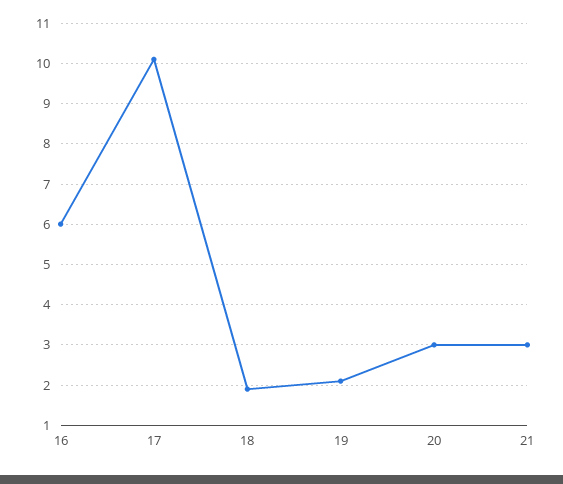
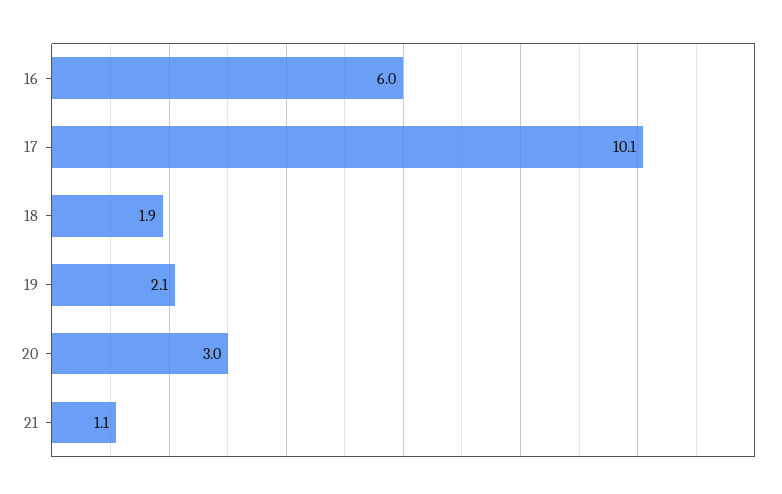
  {
    "16": 6,
    "17": 10.1,
    "18": 1.9,
    "19": 2.1,
    "20": 3,
-   "21": 3
+   "21": 1.1
  }

